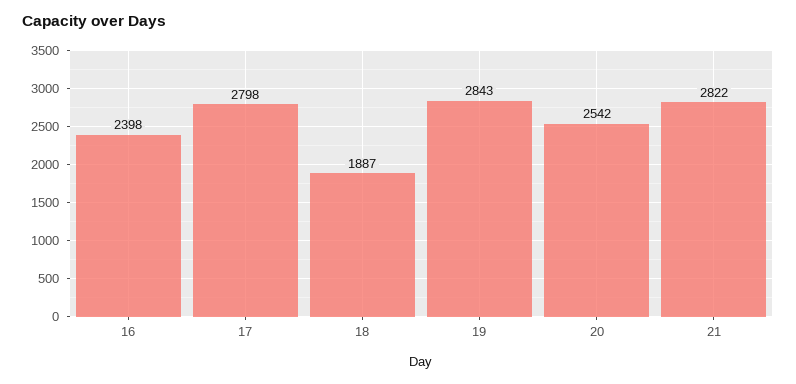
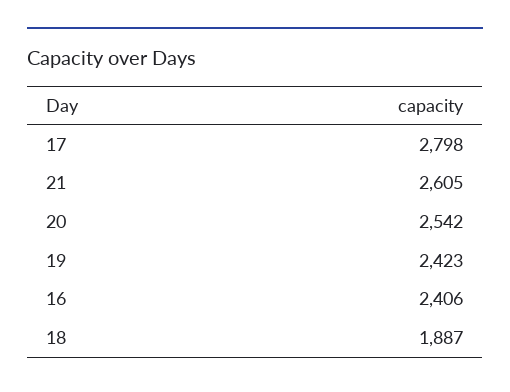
  {
-   "16": 2398,
+   "16": 2406,
    "17": 2798,
    "18": 1887,
-   "19": 2843,
+   "19": 2423,
    "20": 2542,
-   "21": 2822
+   "21": 2605
  }

